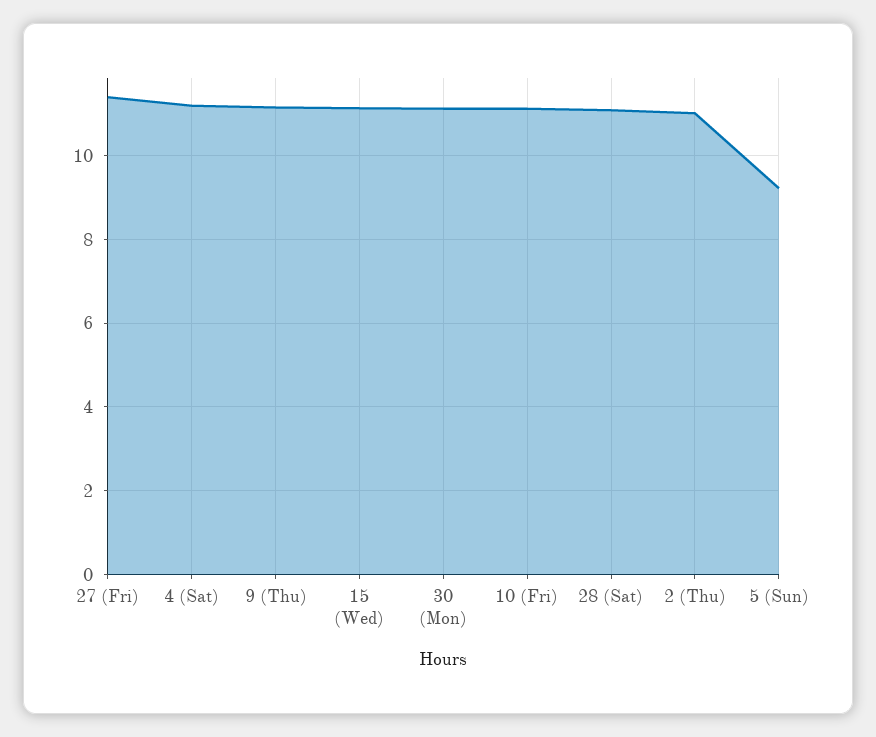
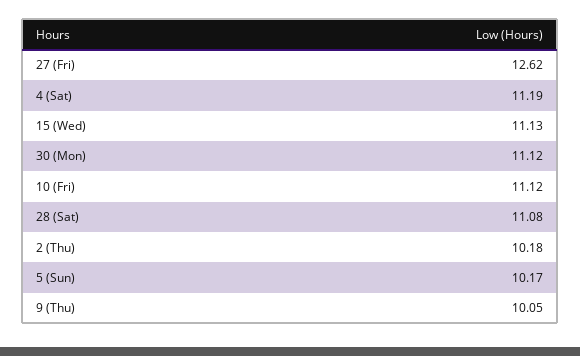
  {
-   "27 (Fri)": 11.4,
+   "27 (Fri)": 12.62,
    "4 (Sat)": 11.19,
-   "9 (Thu)": 11.2,
+   "9 (Thu)": 10.05,
    "15 (Wed)": 11.13,
    "30 (Mon)": 11.12,
    "10 (Fri)": 11.12,
    "28 (Sat)": 11.08,
-   "2 (Thu)": 11,
+   "2 (Thu)": 10.18,
-   "5 (Sun)": 9.2
+   "5 (Sun)": 10.17
  }

